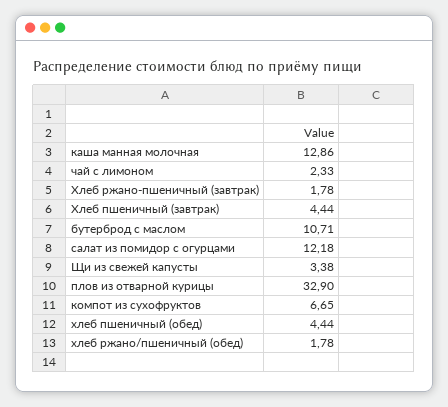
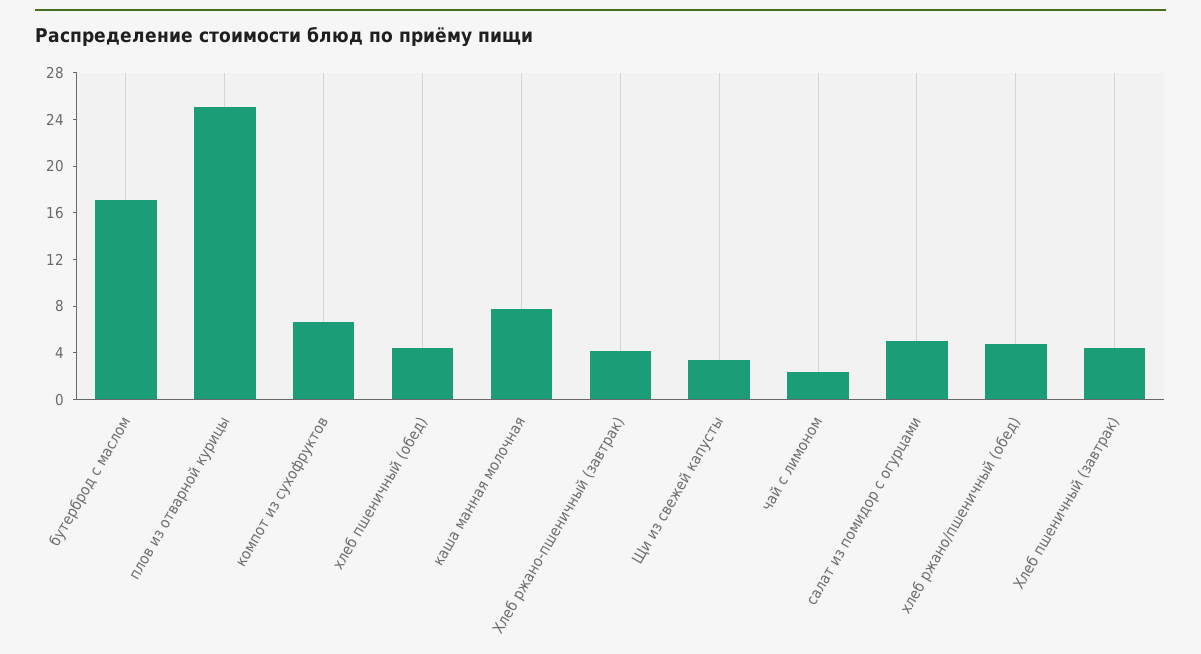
  {
-   "каша манная молочная": 12.86,
+   "каша манная молочная": 8,
    "чай с лимоном": 2.33,
-   "Хлеб ржано-пшеничный (завтрак)": 1.78,
+   "Хлеб ржано-пшеничный (завтрак)": 4,
    "Хлеб пшеничный (завтрак)": 4.44,
-   "бутерброд с маслом": 10.71,
+   "бутерброд с маслом": 17,
-   "салат из помидор с огурцами": 12.18,
+   "салат из помидор с огурцами": 5,
    "Щи из свежей капусты": 3.38,
-   "плов из отварной курицы": 32.9,
+   "плов из отварной курицы": 25,
    "компот из сухофруктов": 6.65,
    "хлеб пшеничный (обед)": 4.44,
-   "хлеб ржано/пшеничный (обед)": 1.78
+   "хлеб ржано/пшеничный (обед)": 5
  }

